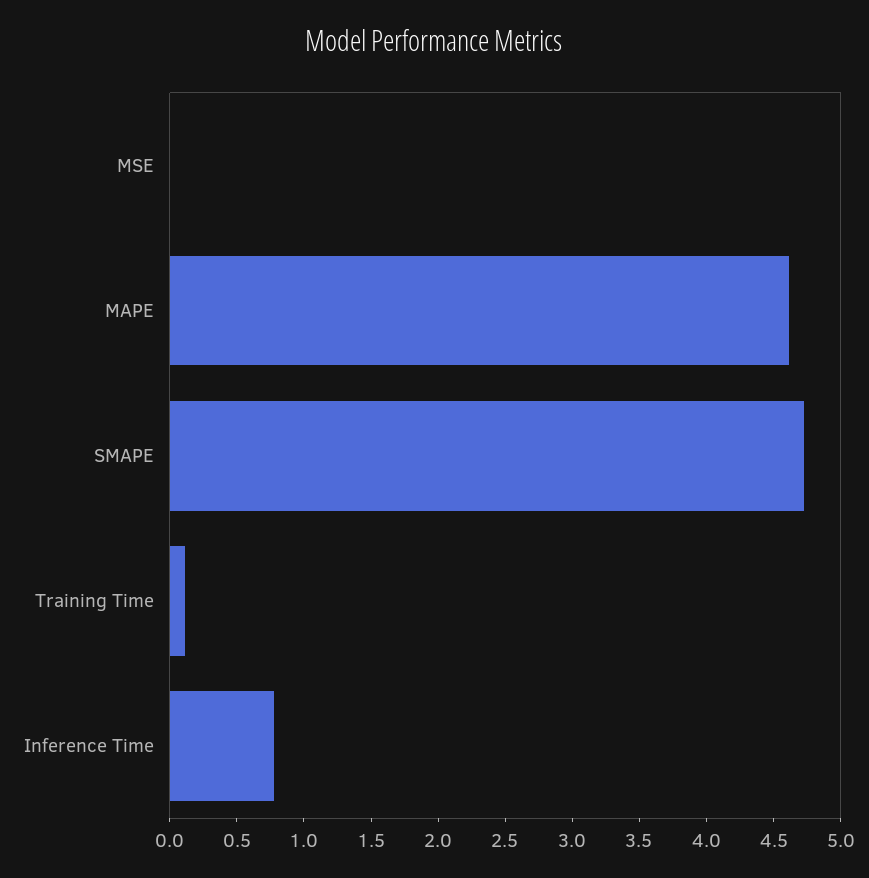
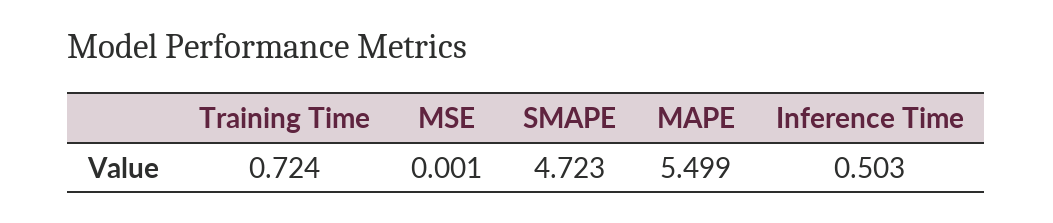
  {
    "MSE": 0.001,
-   "MAPE": 4.6,
+   "MAPE": 5.499,
    "SMAPE": 4.723,
-   "Training Time": 0.1,
+   "Training Time": 0.724,
-   "Inference Time": 0.8
+   "Inference Time": 0.503
  }

